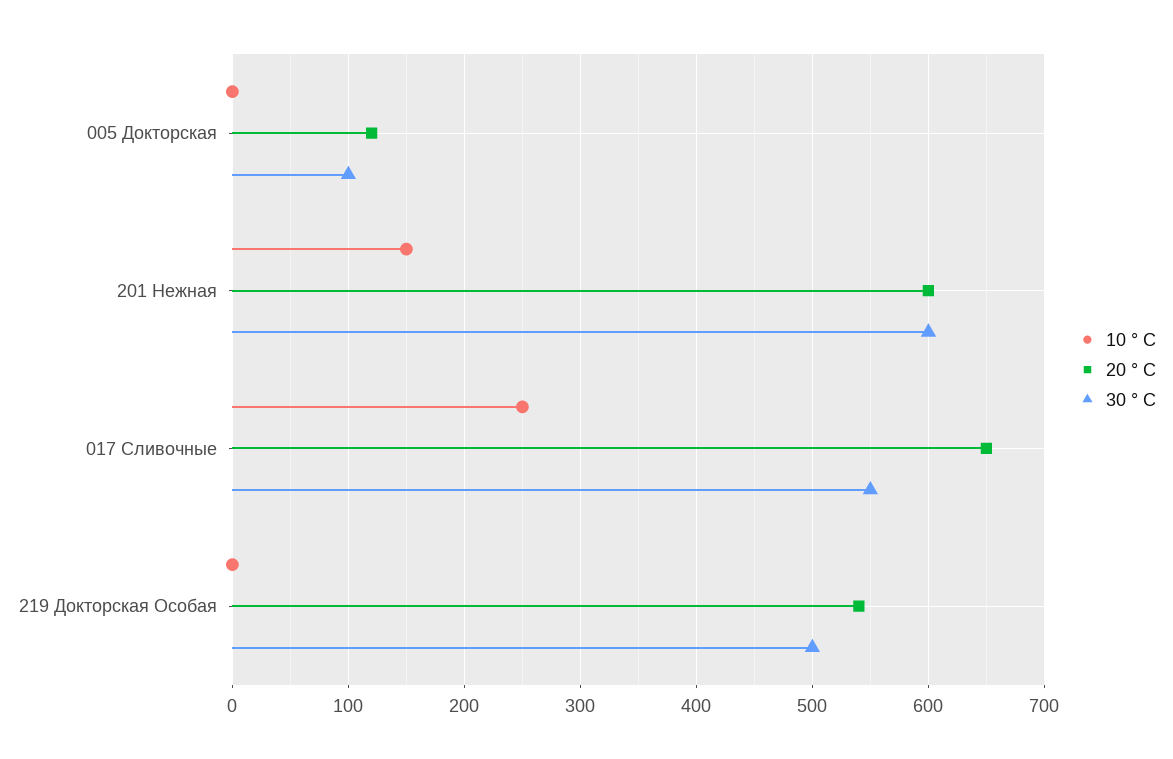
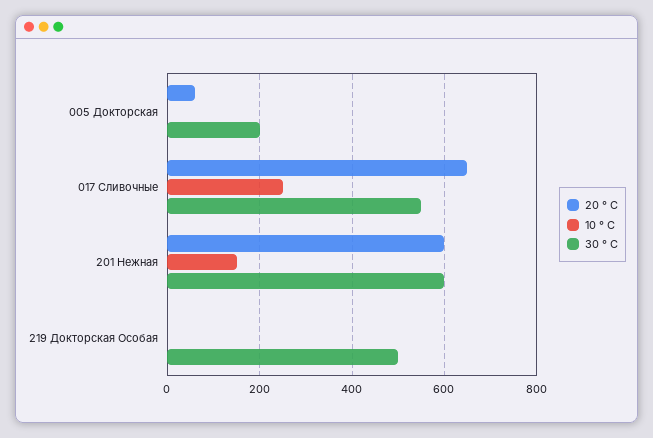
  {
    "10 ° C": {
      "005 Докторская": 0,
      "201 Нежная": 150,
      "017 Сливочные": 250,
      "219 Докторская Особая": 0
    },
    "20 ° C": {
-     "005 Докторская": 120,
+     "005 Докторская": 60,
      "201 Нежная": 600,
      "017 Сливочные": 650,
-     "219 Докторская Особая": 540
+     "219 Докторская Особая": 0
    },
    "30 ° C": {
-     "005 Докторская": 100,
+     "005 Докторская": 200,
      "201 Нежная": 600,
      "017 Сливочные": 550,
      "219 Докторская Особая": 500
    }
  }

